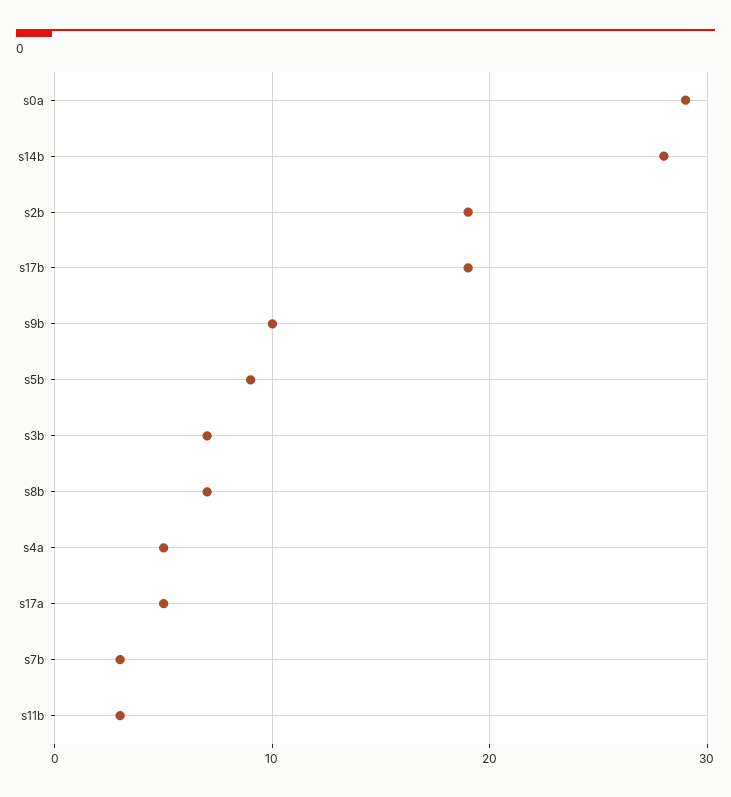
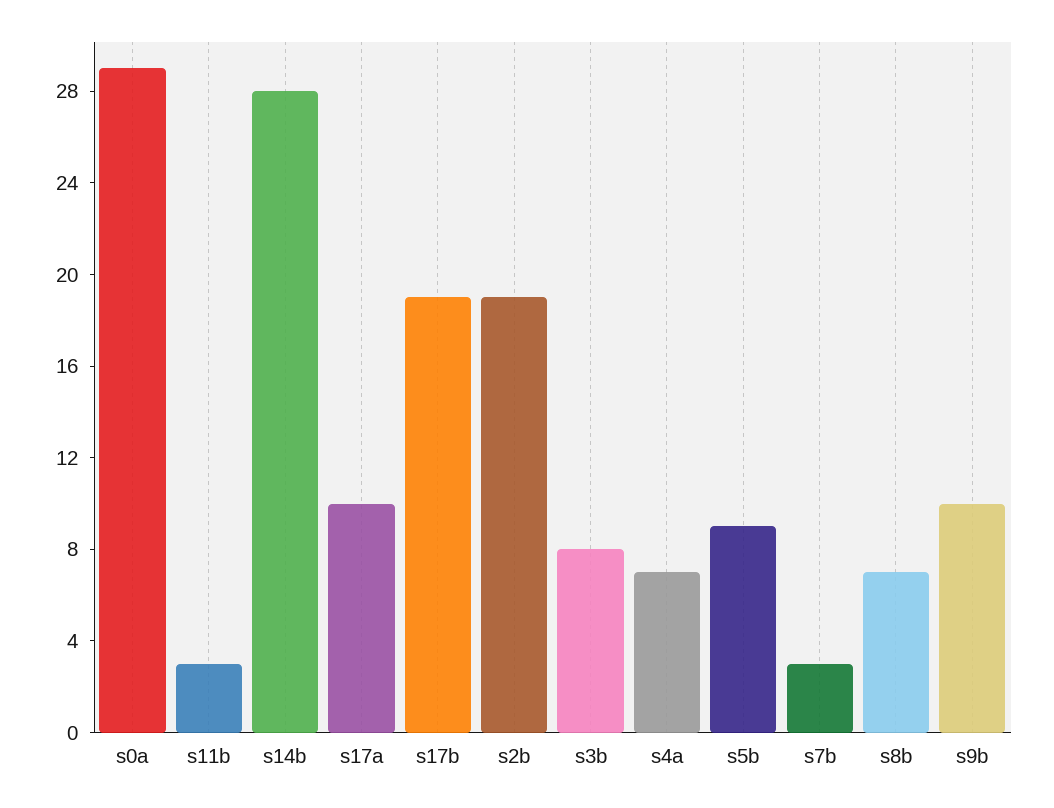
  {
    "s0a": 29,
    "s14b": 28,
    "s2b": 19,
    "s17b": 19,
    "s9b": 10,
    "s5b": 9,
-   "s3b": 7,
+   "s3b": 8,
    "s8b": 7,
-   "s4a": 5,
+   "s4a": 7,
-   "s17a": 5,
+   "s17a": 10,
    "s7b": 3,
    "s11b": 3
  }

